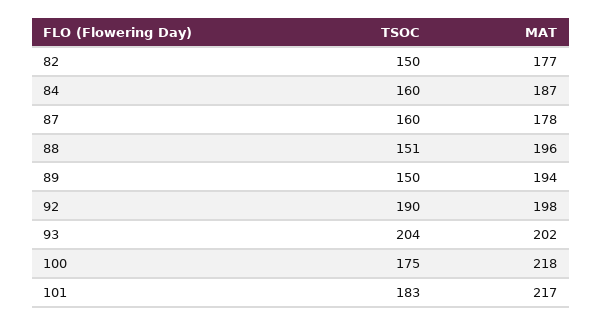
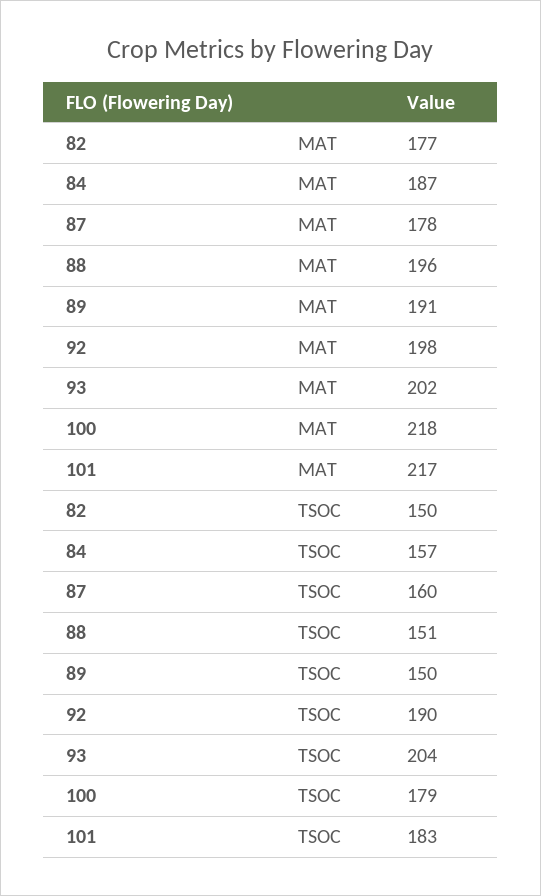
  {
    "TSOC": {
      "82": 150,
-     "84": 160,
+     "84": 157,
      "87": 160,
      "88": 151,
      "89": 150,
      "92": 190,
      "93": 204,
-     "100": 175,
+     "100": 179,
      "101": 183
    },
    "MAT": {
      "82": 177,
      "84": 187,
      "87": 178,
      "88": 196,
-     "89": 194,
+     "89": 191,
      "92": 198,
      "93": 202,
      "100": 218,
      "101": 217
    }
  }

